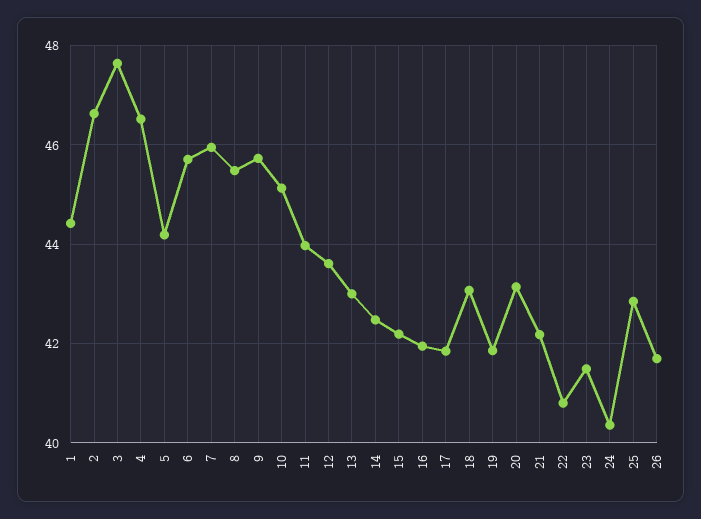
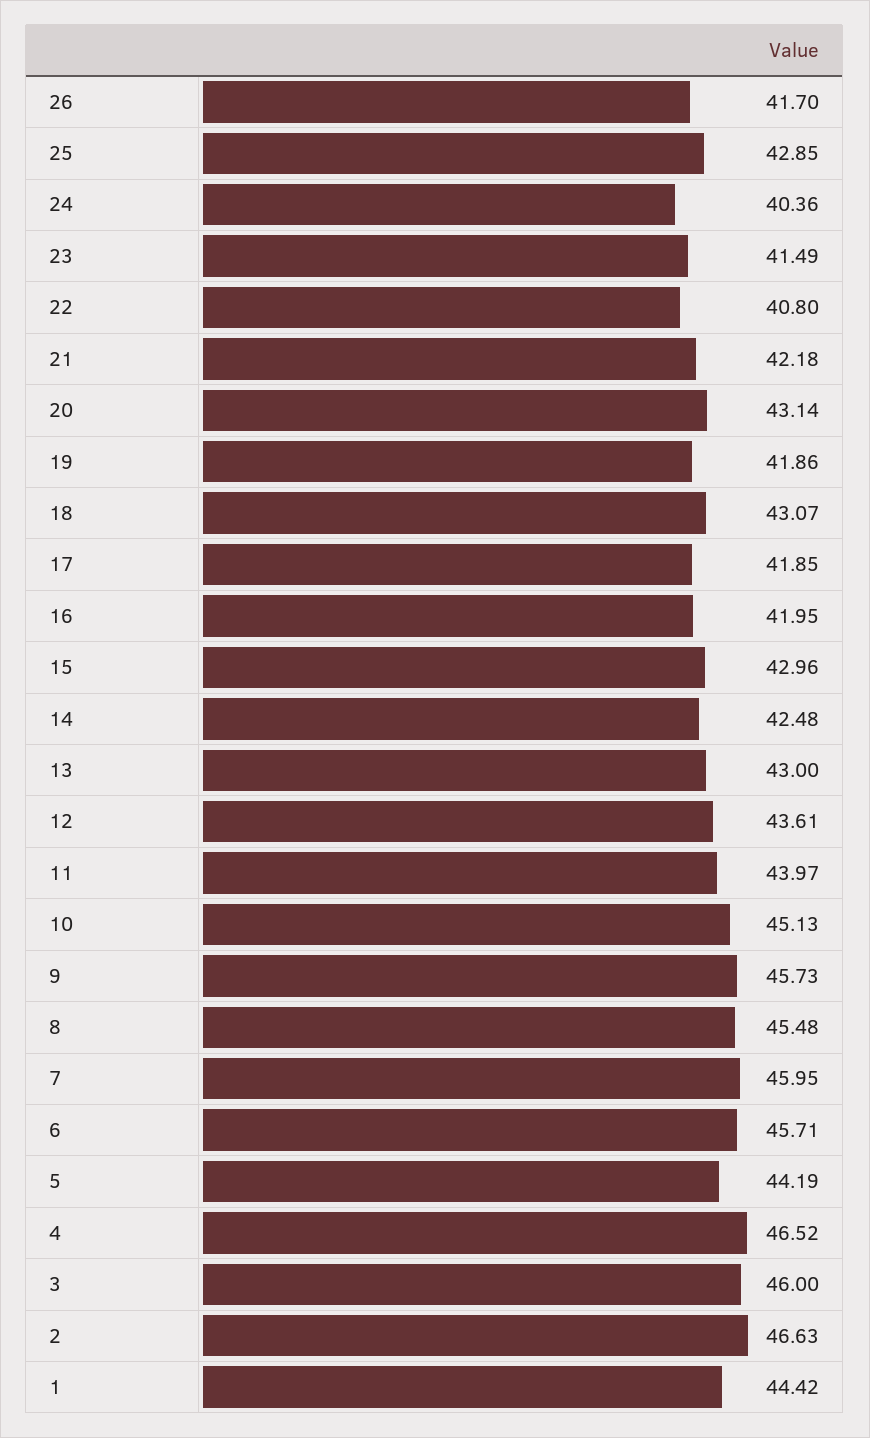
  {
    "1": 44.42,
    "2": 46.63,
-   "3": 47.6,
+   "3": 46,
    "4": 46.52,
    "5": 44.19,
    "6": 45.71,
    "7": 45.95,
    "8": 45.48,
    "9": 45.73,
    "10": 45.13,
    "11": 43.97,
    "12": 43.61,
    "13": 43,
    "14": 42.48,
-   "15": 42.2,
+   "15": 42.96,
    "16": 41.95,
    "17": 41.85,
    "18": 43.07,
    "19": 41.86,
    "20": 43.14,
    "21": 42.18,
    "22": 40.8,
    "23": 41.49,
    "24": 40.36,
    "25": 42.85,
    "26": 41.7
  }

